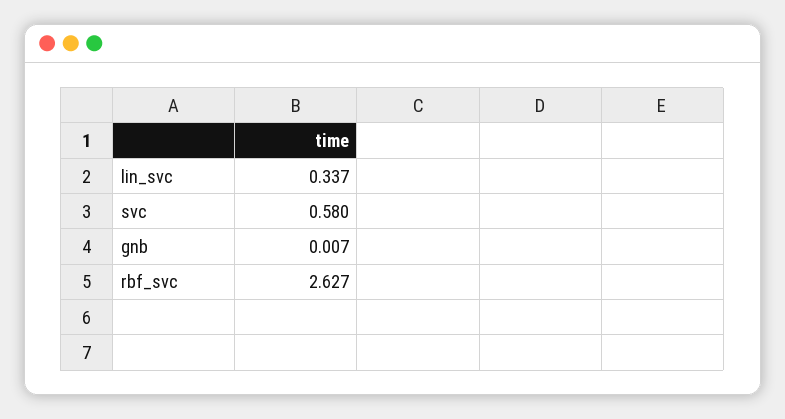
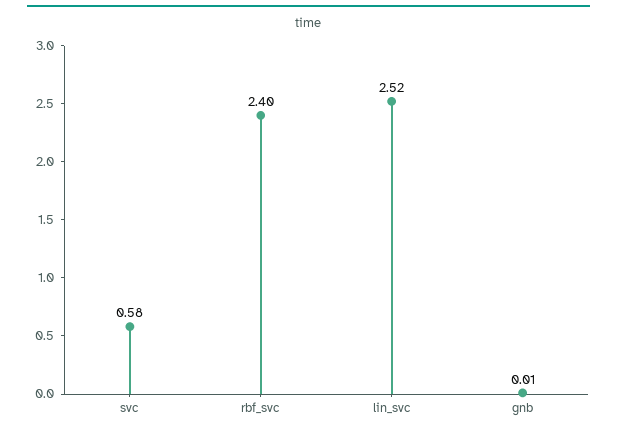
  {
-   "lin_svc": 0.337,
+   "lin_svc": 2.52,
    "svc": 0.58,
    "gnb": 0.007,
-   "rbf_svc": 2.627
+   "rbf_svc": 2.4
  }

